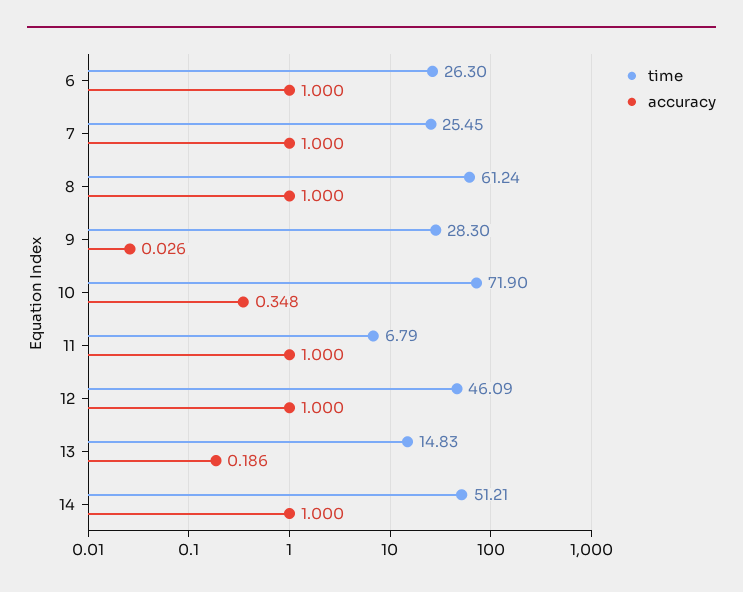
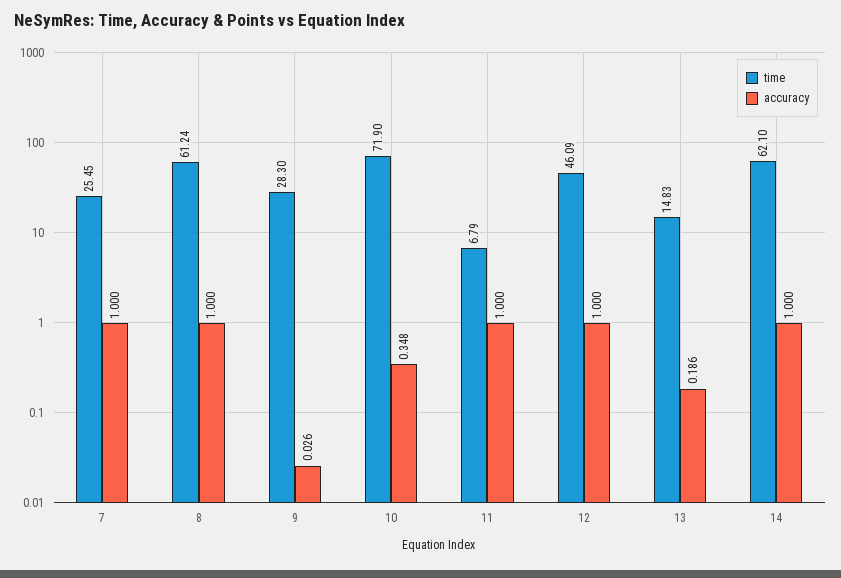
  {
    "time": {
-     "6": 26.3,
      "7": 25.45,
      "8": 61.24,
      "9": 28.3,
      "10": 71.9,
      "11": 6.79,
      "12": 46.09,
      "13": 14.83,
-     "14": 51.21
+     "14": 62.1
    },
    "accuracy": {
-     "6": 1,
      "7": 1,
      "8": 1,
      "9": 0.026,
      "10": 0.348,
      "11": 1,
      "12": 1,
      "13": 0.186,
      "14": 1
    }
  }

